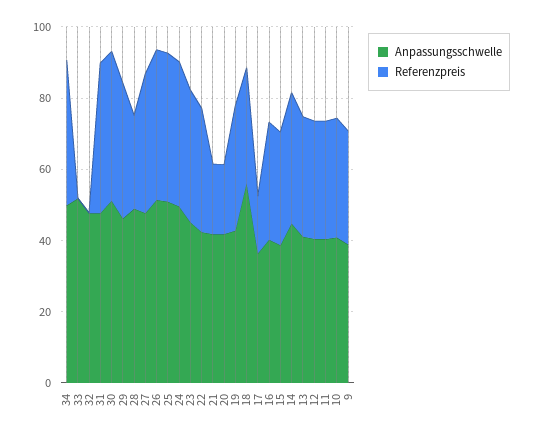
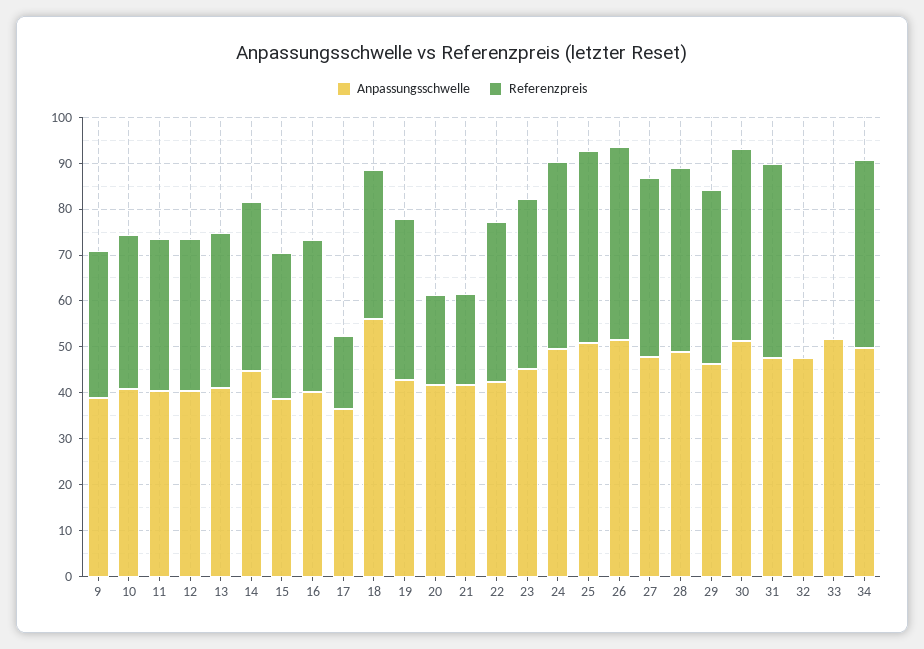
  {
    "Anpassungsschwelle": {
      "34": 50,
      "33": 52,
      "32": 48,
      "31": 48,
      "30": 52,
      "29": 46,
      "28": 48,
      "27": 48,
      "26": 52,
      "25": 50,
      "24": 50,
      "23": 46,
      "22": 42,
      "21": 42,
      "20": 42,
      "19": 42,
      "18": 56,
      "17": 36,
      "16": 40,
      "15": 38,
      "14": 44,
      "13": 42,
      "12": 40,
      "11": 40,
      "10": 40,
      "9": 38
    },
    "Referenzpreis": {
      "34": 40,
      "33": 0,
      "32": 0,
      "31": 42,
      "30": 42,
      "29": 38,
-     "28": 25,
+     "28": 40,
      "27": 40,
      "26": 42,
      "25": 42,
      "24": 40,
      "23": 38,
      "22": 34,
      "21": 20,
      "20": 20,
      "19": 36,
      "18": 32,
      "17": 16,
      "16": 34,
      "15": 32,
      "14": 36,
      "13": 34,
      "12": 34,
      "11": 34,
      "10": 34,
      "9": 32
    }
  }

